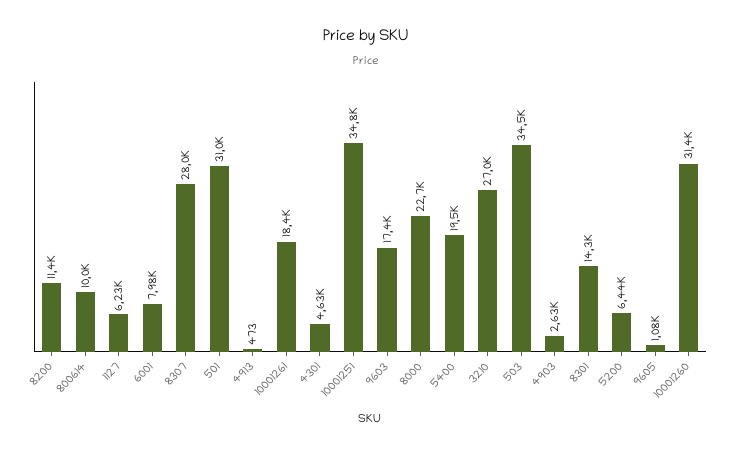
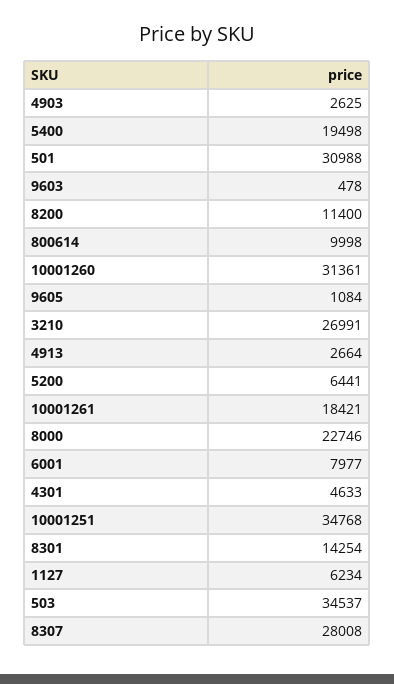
  {
    "8200": 11400,
    "800614": 9998,
    "1127": 6234,
    "6001": 7977,
    "8307": 28008,
    "501": 30988,
-   "4913": 473,
+   "4913": 2664,
    "10001261": 18421,
    "4301": 4633,
    "10001251": 34768,
-   "9603": 17400,
+   "9603": 478,
    "8000": 22746,
    "5400": 19498,
    "3210": 26991,
    "503": 34537,
    "4903": 2625,
    "8301": 14254,
    "5200": 6441,
    "9605": 1084,
    "10001260": 31361
  }

